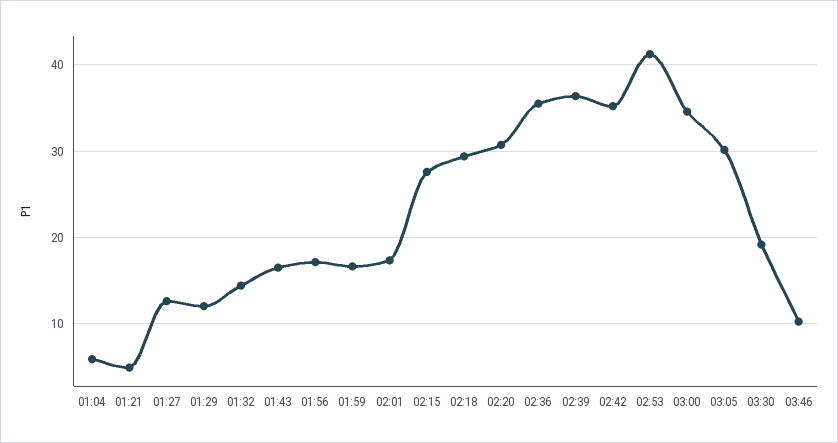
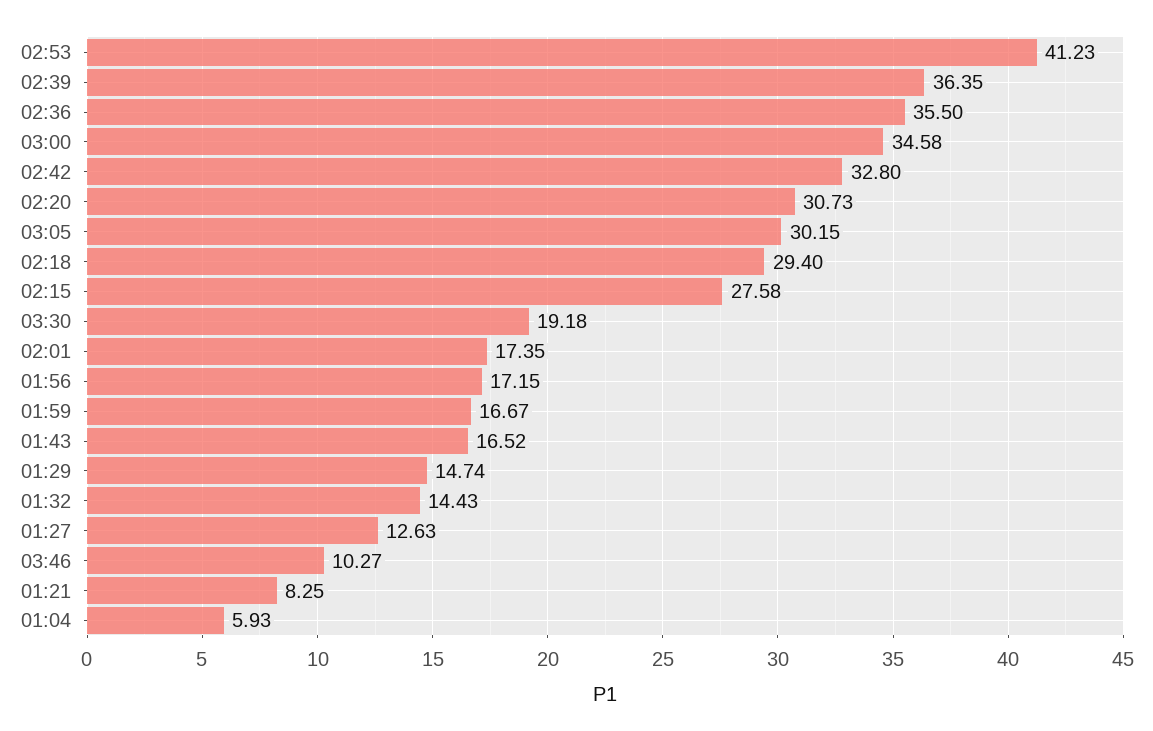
  {
    "01:04": 5.93,
-   "01:21": 5,
+   "01:21": 8.25,
    "01:27": 12.63,
-   "01:29": 12,
+   "01:29": 14.74,
    "01:32": 14.43,
    "01:43": 16.52,
    "01:56": 17.15,
    "01:59": 16.67,
    "02:01": 17.35,
    "02:15": 27.58,
    "02:18": 29.4,
    "02:20": 30.73,
    "02:36": 35.5,
    "02:39": 36.35,
-   "02:42": 35,
+   "02:42": 32.8,
    "02:53": 41.23,
    "03:00": 34.58,
    "03:05": 30.15,
    "03:30": 19.18,
    "03:46": 10.27
  }

